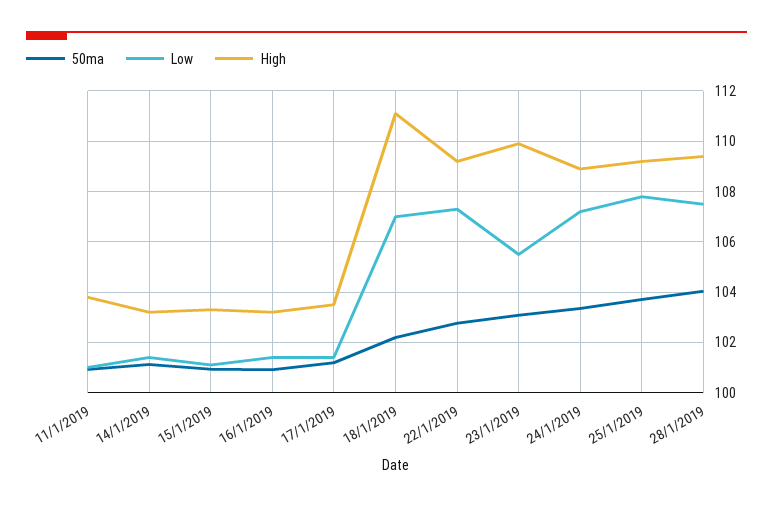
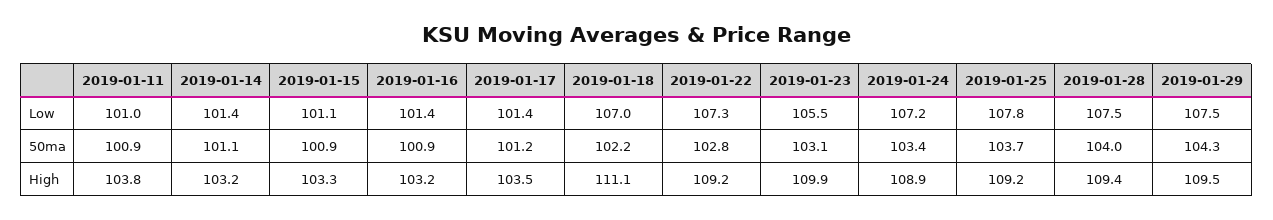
  {
    "50ma": {
      "11/1/2019": 100.9,
      "14/1/2019": 101.1,
      "15/1/2019": 100.9,
      "16/1/2019": 100.9,
      "17/1/2019": 101.2,
      "18/1/2019": 102.2,
      "22/1/2019": 102.8,
      "23/1/2019": 103.1,
      "24/1/2019": 103.4,
      "25/1/2019": 103.7,
-     "28/1/2019": 104
+     "28/1/2019": 104,
+     "2019-01-29": 104.3
    },
    "Low": {
      "11/1/2019": 101,
      "14/1/2019": 101.4,
      "15/1/2019": 101.1,
      "16/1/2019": 101.4,
      "17/1/2019": 101.4,
      "18/1/2019": 107,
      "22/1/2019": 107.3,
      "23/1/2019": 105.5,
      "24/1/2019": 107.2,
      "25/1/2019": 107.8,
-     "28/1/2019": 107.5
+     "28/1/2019": 107.5,
+     "2019-01-29": 107.5
    },
    "High": {
      "11/1/2019": 103.8,
      "14/1/2019": 103.2,
      "15/1/2019": 103.3,
      "16/1/2019": 103.2,
      "17/1/2019": 103.5,
      "18/1/2019": 111.1,
      "22/1/2019": 109.2,
      "23/1/2019": 109.9,
      "24/1/2019": 108.9,
      "25/1/2019": 109.2,
-     "28/1/2019": 109.4
+     "28/1/2019": 109.4,
+     "2019-01-29": 109.5
    }
  }

